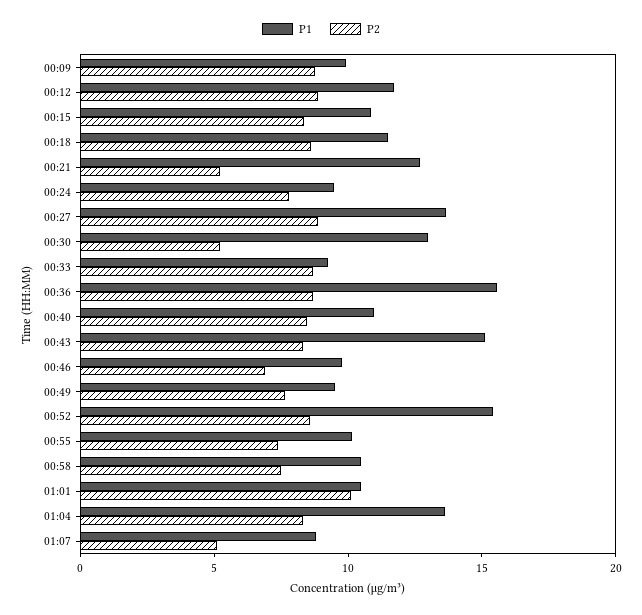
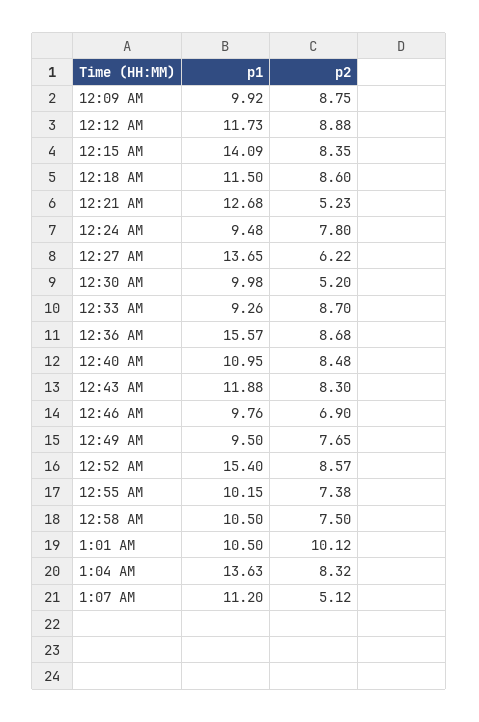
  {
    "P1": {
      "00:09": 9.92,
      "00:12": 11.73,
-     "00:15": 11,
+     "00:15": 14.09,
      "00:18": 11.5,
      "00:21": 12.68,
      "00:24": 9.48,
      "00:27": 13.65,
-     "00:30": 13,
+     "00:30": 9.98,
      "00:33": 9.26,
      "00:36": 15.57,
      "00:40": 10.95,
-     "00:43": 15,
+     "00:43": 11.88,
      "00:46": 9.76,
      "00:49": 9.5,
      "00:52": 15.4,
      "00:55": 10.15,
      "00:58": 10.5,
      "01:01": 10.5,
      "01:04": 13.63,
-     "01:07": 9
+     "01:07": 11.2
    },
    "P2": {
      "00:09": 8.75,
      "00:12": 8.88,
      "00:15": 8.35,
      "00:18": 8.6,
      "00:21": 5.23,
      "00:24": 7.8,
-     "00:27": 9,
+     "00:27": 6.22,
      "00:30": 5.2,
      "00:33": 8.7,
      "00:36": 8.68,
      "00:40": 8.48,
      "00:43": 8.3,
      "00:46": 6.9,
      "00:49": 7.65,
      "00:52": 8.57,
      "00:55": 7.38,
      "00:58": 7.5,
      "01:01": 10.12,
      "01:04": 8.32,
      "01:07": 5.12
    }
  }

